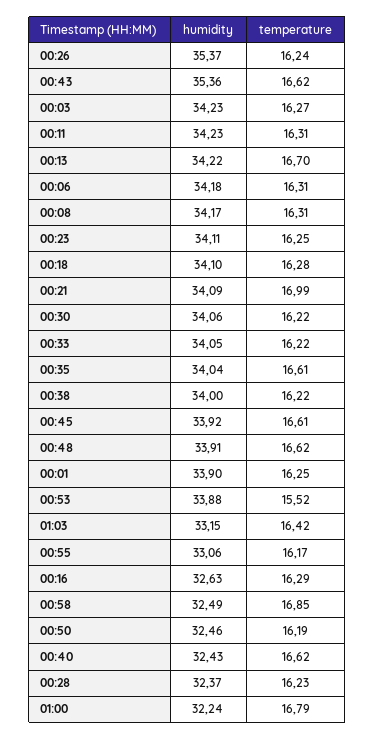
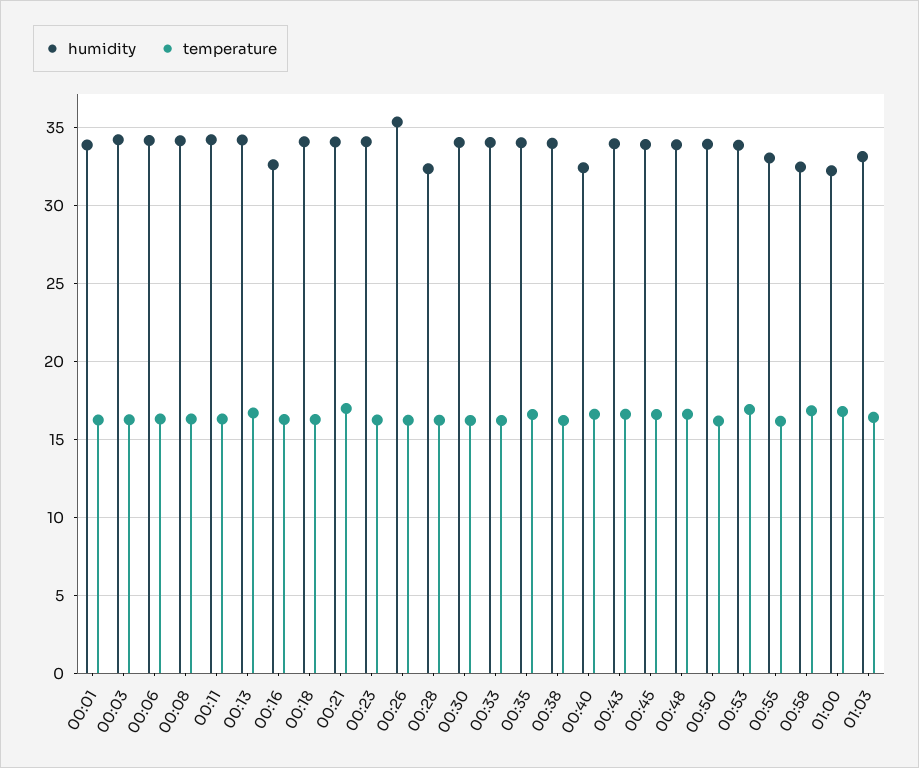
  {
    "humidity": {
      "00:26": 35.37,
-     "00:43": 35.36,
+     "00:43": 34,
      "00:03": 34.23,
      "00:11": 34.23,
      "00:13": 34.22,
      "00:06": 34.18,
      "00:08": 34.17,
      "00:23": 34.11,
      "00:18": 34.1,
      "00:21": 34.09,
      "00:30": 34.06,
      "00:33": 34.05,
      "00:35": 34.04,
      "00:38": 34,
      "00:45": 33.92,
      "00:48": 33.91,
      "00:01": 33.9,
      "00:53": 33.88,
      "01:03": 33.15,
      "00:55": 33.06,
      "00:16": 32.63,
      "00:58": 32.49,
-     "00:50": 32.46,
+     "00:50": 34,
      "00:40": 32.43,
      "00:28": 32.37,
      "01:00": 32.24
    },
    "temperature": {
      "00:26": 16.24,
      "00:43": 16.62,
      "00:03": 16.27,
      "00:11": 16.31,
      "00:13": 16.7,
      "00:06": 16.31,
      "00:08": 16.31,
      "00:23": 16.25,
      "00:18": 16.28,
      "00:21": 16.99,
      "00:30": 16.22,
      "00:33": 16.22,
      "00:35": 16.61,
      "00:38": 16.22,
      "00:45": 16.61,
      "00:48": 16.62,
      "00:01": 16.25,
-     "00:53": 15.52,
+     "00:53": 17,
      "01:03": 16.42,
      "00:55": 16.17,
      "00:16": 16.29,
      "00:58": 16.85,
      "00:50": 16.19,
      "00:40": 16.62,
      "00:28": 16.23,
      "01:00": 16.79
    }
  }

